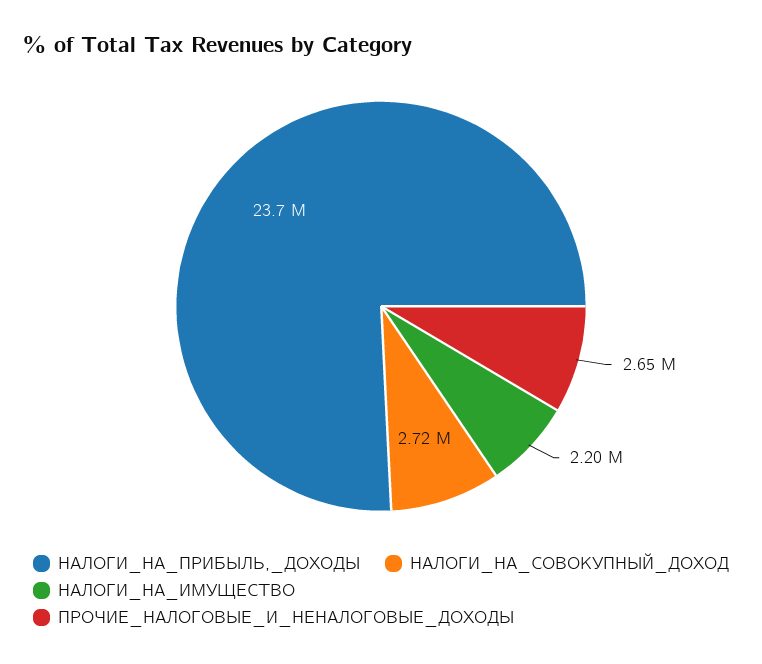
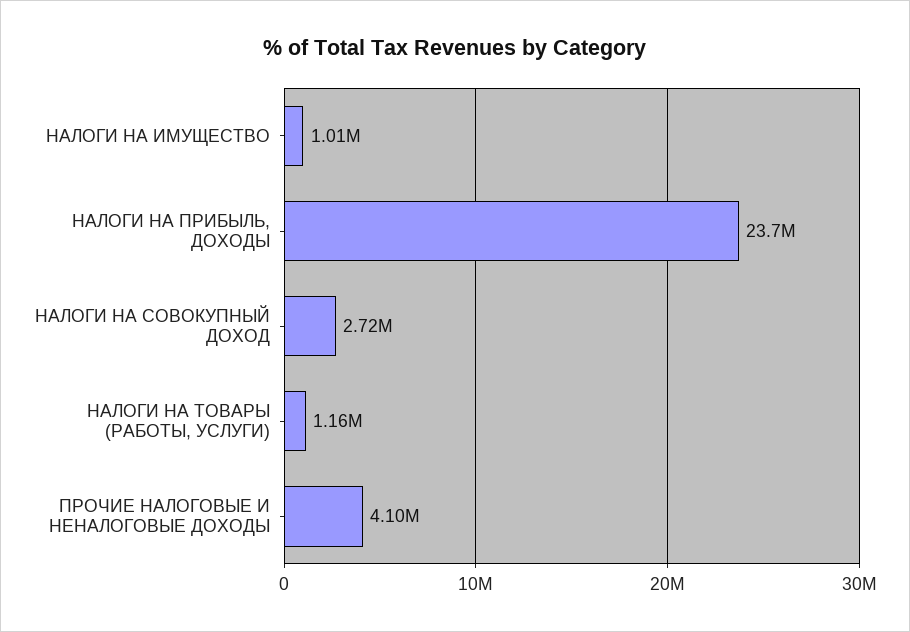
  {
    "НАЛОГИ_НА_ПРИБЫЛЬ,_ДОХОДЫ": 23700000,
    "НАЛОГИ_НА_СОВОКУПНЫЙ_ДОХОД": 2720000,
-   "НАЛОГИ_НА_ИМУЩЕСТВО": 2200000,
+   "НАЛОГИ_НА_ИМУЩЕСТВО": 1010000,
-   "ПРОЧИЕ_НАЛОГОВЫЕ_И_НЕНАЛОГОВЫЕ_ДОХОДЫ": 2650000
+   "ПРОЧИЕ_НАЛОГОВЫЕ_И_НЕНАЛОГОВЫЕ_ДОХОДЫ": 4100000,
+   "НАЛОГИ НА ТОВАРЫ (РАБОТЫ, УСЛУГИ)": 1160000
  }

